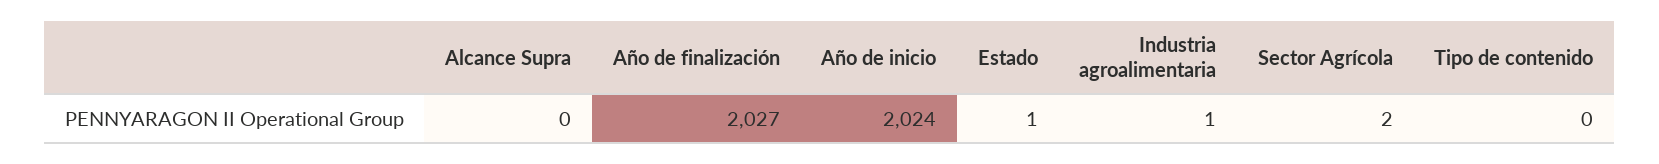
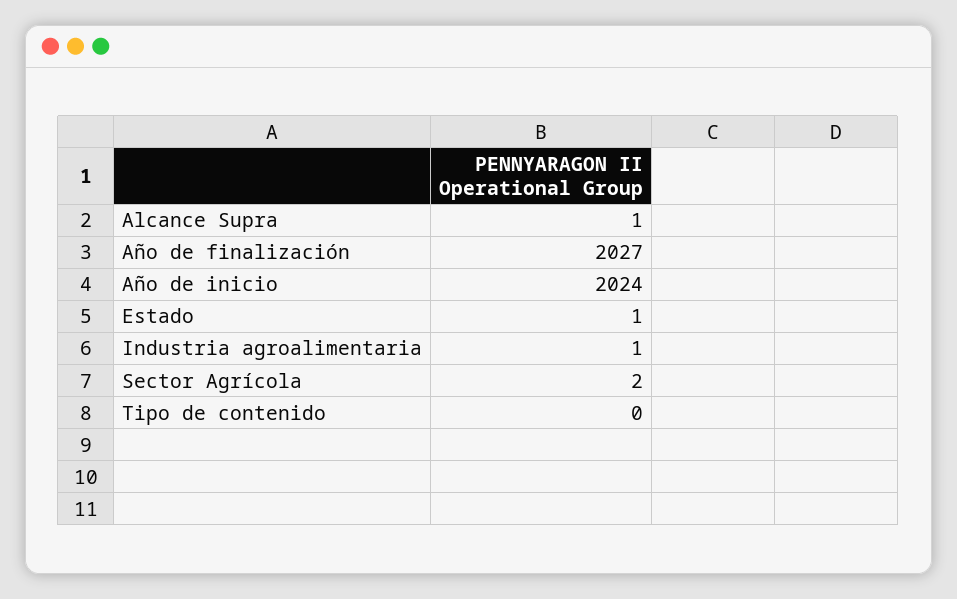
  {
-   "Alcance Supra": 0,
+   "Alcance Supra": 1,
    "Año de finalización": 2027,
    "Año de inicio": 2024,
    "Estado": 1,
    "Industria agroalimentaria": 1,
    "Sector Agrícola": 2,
    "Tipo de contenido": 0
  }

